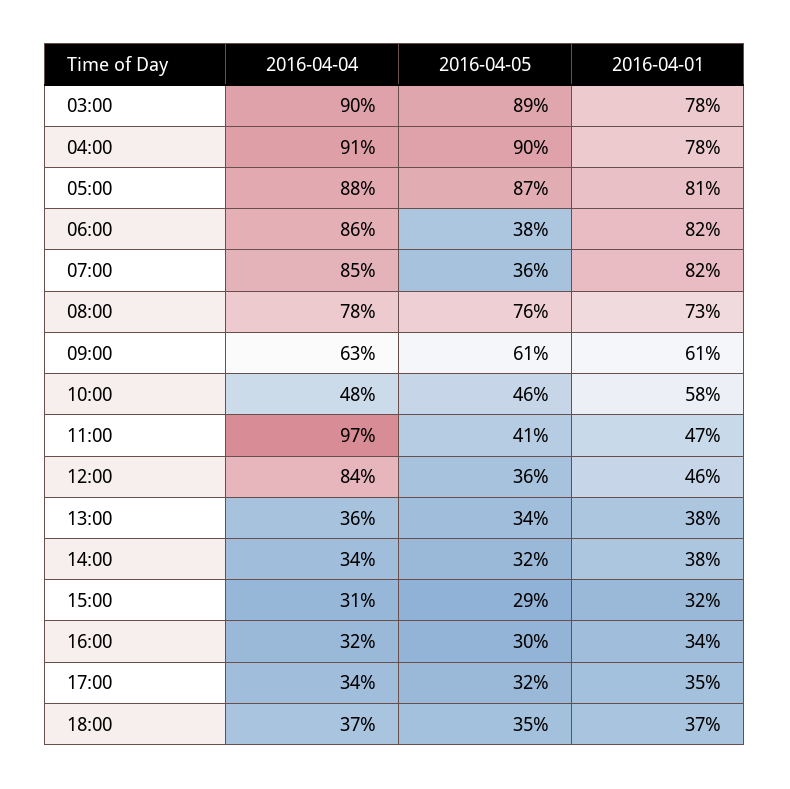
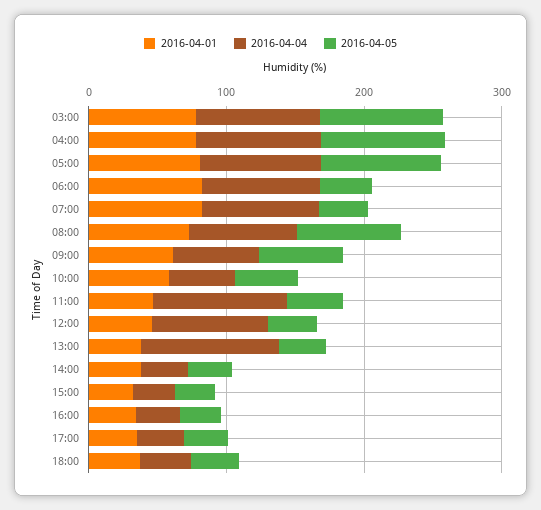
  {
    "2016-04-04": {
      "03:00": 90,
      "04:00": 91,
      "05:00": 88,
      "06:00": 86,
      "07:00": 85,
      "08:00": 78,
      "09:00": 63,
      "10:00": 48,
      "11:00": 97,
      "12:00": 84,
-     "13:00": 36,
+     "13:00": 100,
      "14:00": 34,
      "15:00": 31,
      "16:00": 32,
      "17:00": 34,
      "18:00": 37
    },
    "2016-04-05": {
      "03:00": 89,
      "04:00": 90,
      "05:00": 87,
      "06:00": 38,
      "07:00": 36,
      "08:00": 76,
      "09:00": 61,
      "10:00": 46,
      "11:00": 41,
      "12:00": 36,
      "13:00": 34,
      "14:00": 32,
      "15:00": 29,
      "16:00": 30,
      "17:00": 32,
      "18:00": 35
    },
    "2016-04-01": {
      "03:00": 78,
      "04:00": 78,
      "05:00": 81,
      "06:00": 82,
      "07:00": 82,
      "08:00": 73,
      "09:00": 61,
      "10:00": 58,
      "11:00": 47,
      "12:00": 46,
      "13:00": 38,
      "14:00": 38,
      "15:00": 32,
      "16:00": 34,
      "17:00": 35,
      "18:00": 37
    }
  }

